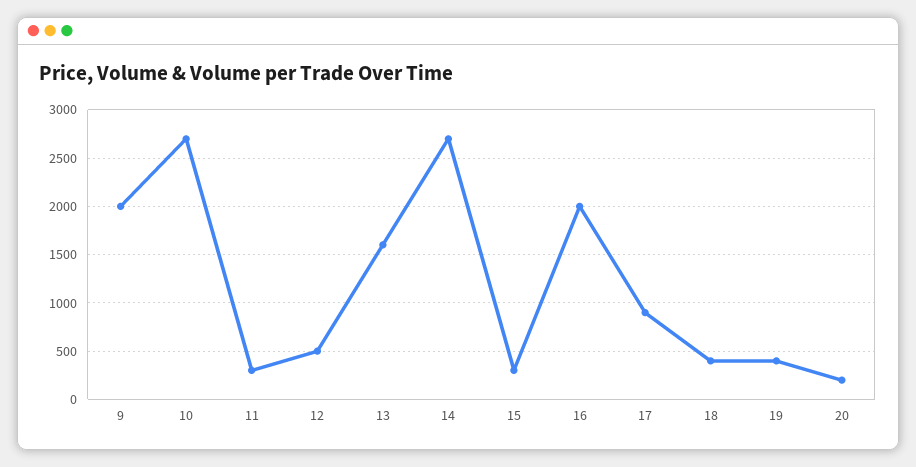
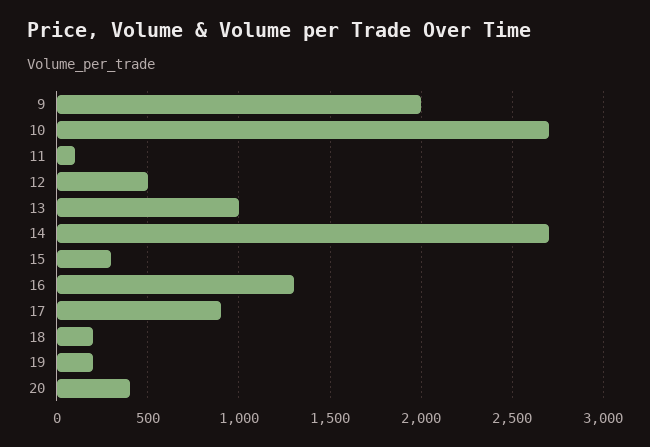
  {
    "9": 2000,
    "10": 2700,
-   "11": 300,
+   "11": 100,
    "12": 500,
-   "13": 1600,
+   "13": 1000,
    "14": 2700,
    "15": 300,
-   "16": 2000,
+   "16": 1300,
    "17": 900,
-   "18": 400,
+   "18": 200,
-   "19": 400,
+   "19": 200,
-   "20": 200
+   "20": 400
  }

